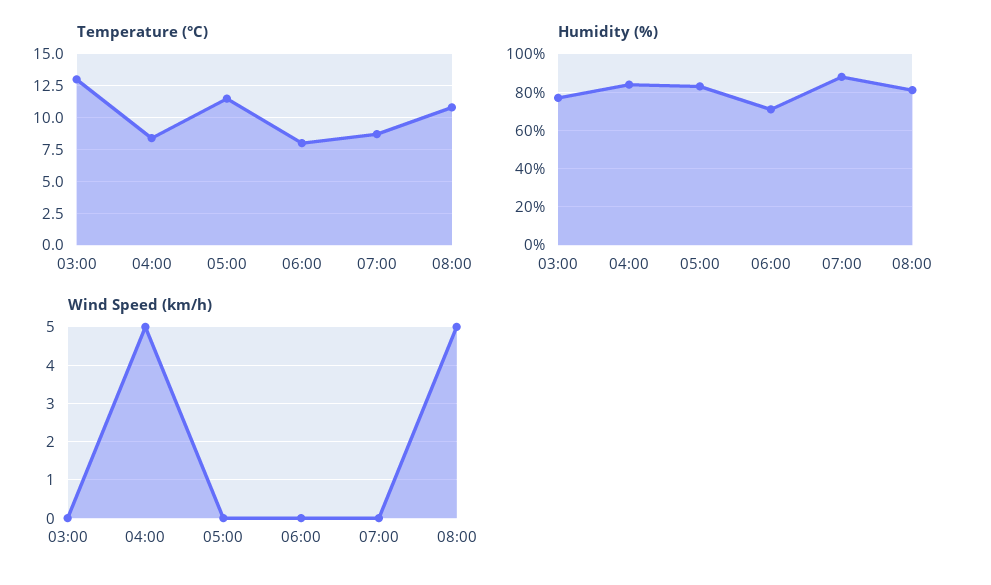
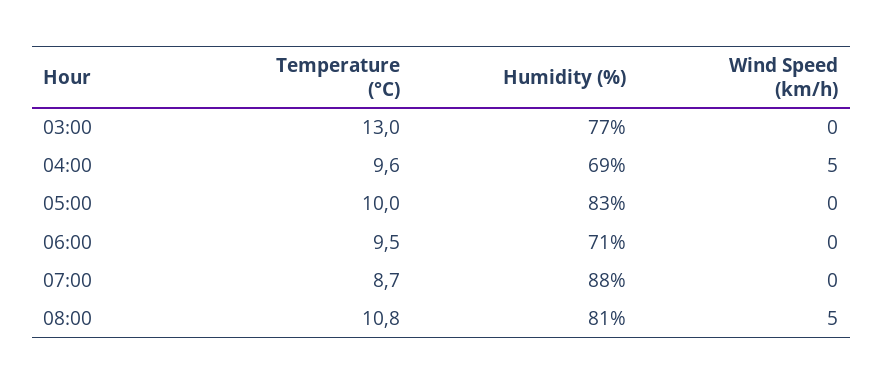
  {
    "Temperature (°C)": {
      "03:00": 13,
-     "04:00": 8.5,
+     "04:00": 9.6,
-     "05:00": 11.5,
+     "05:00": 10,
-     "06:00": 8,
+     "06:00": 9.5,
      "07:00": 8.7,
      "08:00": 10.8
    },
    "Humidity (%)": {
      "03:00": 77,
-     "04:00": 85,
+     "04:00": 69,
      "05:00": 83,
      "06:00": 71,
      "07:00": 88,
      "08:00": 81
    },
    "Wind Speed (km/h)": {
      "03:00": 0,
      "04:00": 5,
      "05:00": 0,
      "06:00": 0,
      "07:00": 0,
      "08:00": 5
    }
  }

